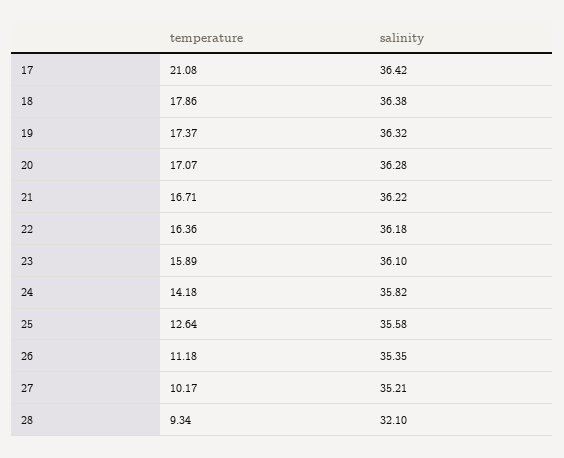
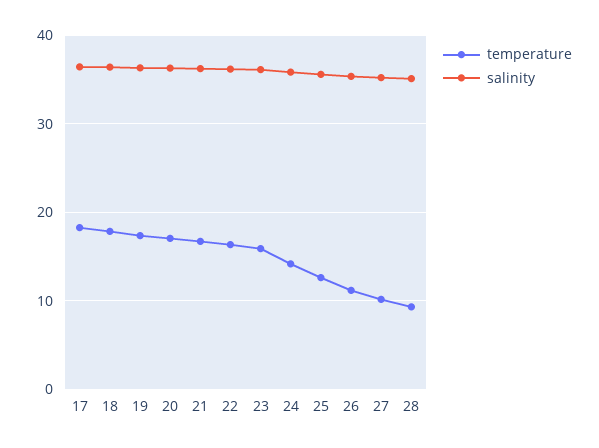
  {
    "temperature": {
-     "17": 21.08,
+     "17": 18,
      "18": 17.86,
      "19": 17.37,
      "20": 17.07,
      "21": 16.71,
      "22": 16.36,
      "23": 15.89,
      "24": 14.18,
      "25": 12.64,
      "26": 11.18,
      "27": 10.17,
      "28": 9.34
    },
    "salinity": {
      "17": 36.42,
      "18": 36.38,
      "19": 36.32,
      "20": 36.28,
      "21": 36.22,
      "22": 36.18,
      "23": 36.1,
      "24": 35.82,
      "25": 35.58,
      "26": 35.35,
      "27": 35.21,
-     "28": 32.1
+     "28": 35
    }
  }

